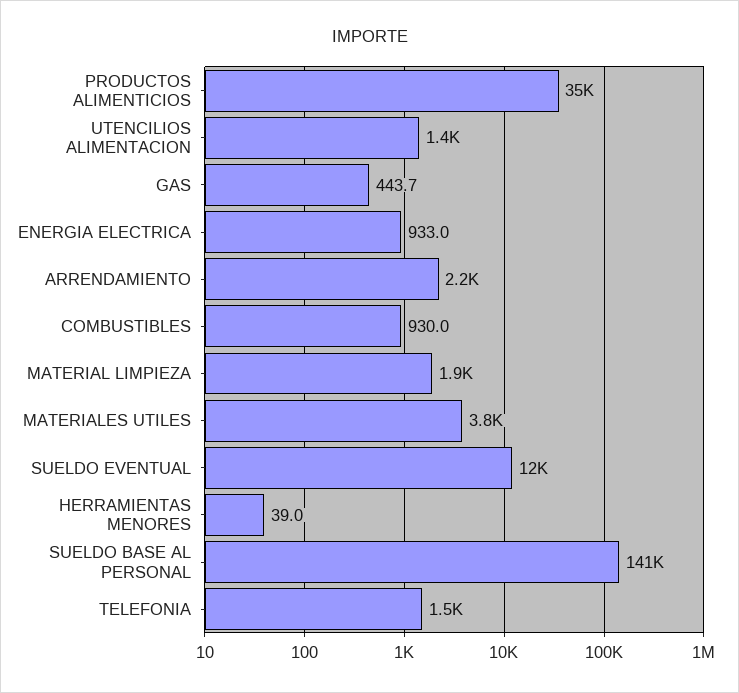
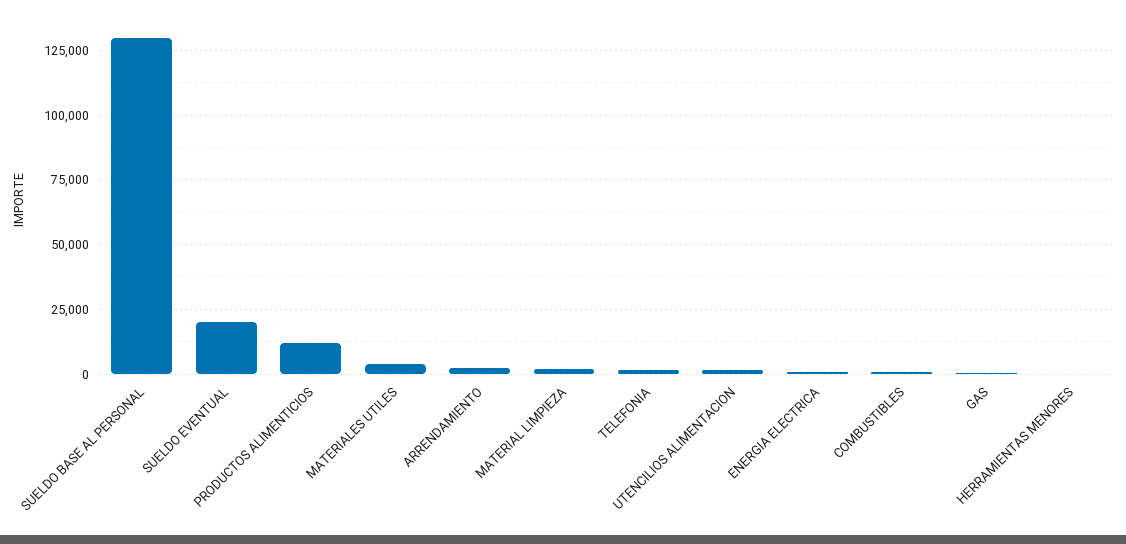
  {
-   "PRODUCTOS ALIMENTICIOS": 35000,
+   "PRODUCTOS ALIMENTICIOS": 12500,
    "UTENCILIOS ALIMENTACION": 1400,
    "GAS": 443.7,
    "ENERGIA ELECTRICA": 933,
    "ARRENDAMIENTO": 2200,
    "COMBUSTIBLES": 930,
    "MATERIAL LIMPIEZA": 1900,
    "MATERIALES UTILES": 3800,
-   "SUELDO EVENTUAL": 12000,
+   "SUELDO EVENTUAL": 20000,
    "HERRAMIENTAS MENORES": 39,
-   "SUELDO BASE AL PERSONAL": 141000,
+   "SUELDO BASE AL PERSONAL": 130000,
    "TELEFONIA": 1500
  }

